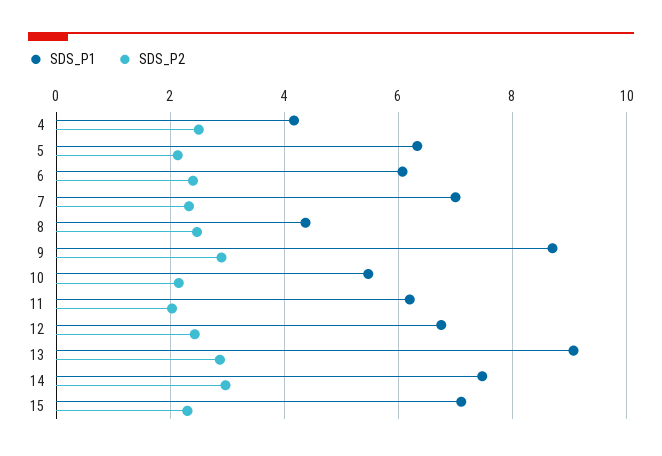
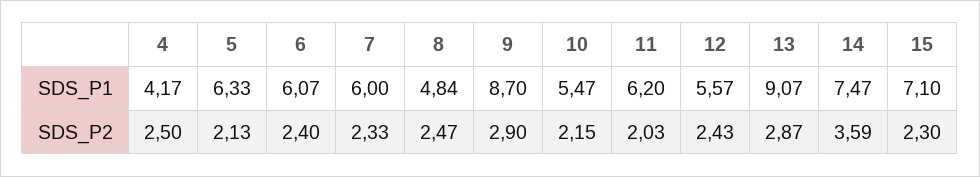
  {
    "SDS_P1": {
      "4": 4.17,
      "5": 6.33,
      "6": 6.07,
-     "7": 7,
+     "7": 6,
-     "8": 4.4,
+     "8": 4.84,
      "9": 8.7,
      "10": 5.47,
      "11": 6.2,
-     "12": 6.8,
+     "12": 5.57,
      "13": 9.07,
      "14": 7.47,
      "15": 7.1
    },
    "SDS_P2": {
      "4": 2.5,
      "5": 2.13,
      "6": 2.4,
      "7": 2.33,
      "8": 2.47,
      "9": 2.9,
      "10": 2.15,
      "11": 2.03,
      "12": 2.43,
      "13": 2.87,
-     "14": 3,
+     "14": 3.59,
      "15": 2.3
    }
  }

